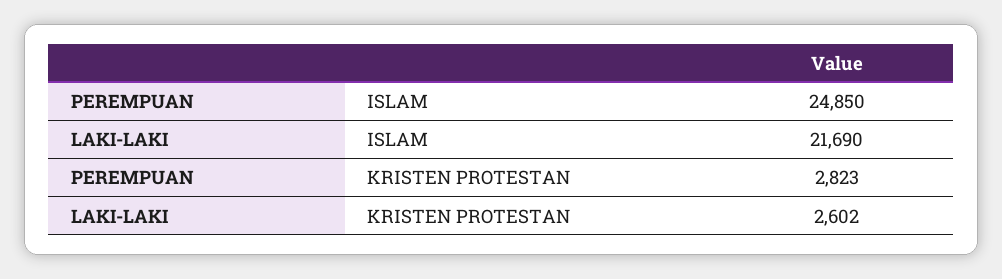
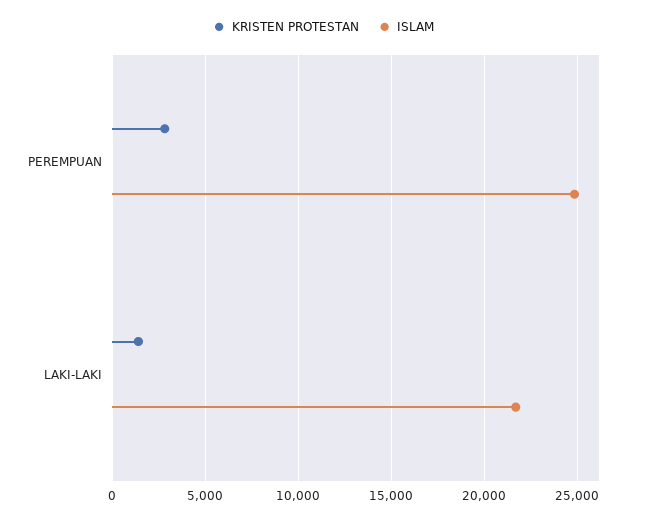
  {
    "ISLAM": {
      "PEREMPUAN": 24850,
      "LAKI-LAKI": 21690
    },
    "KRISTEN PROTESTAN": {
      "PEREMPUAN": 2823,
-     "LAKI-LAKI": 2602
+     "LAKI-LAKI": 1500
    }
  }

